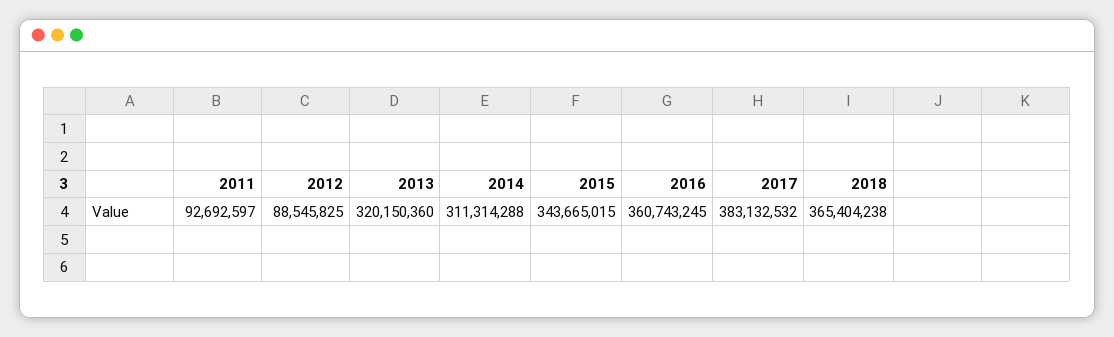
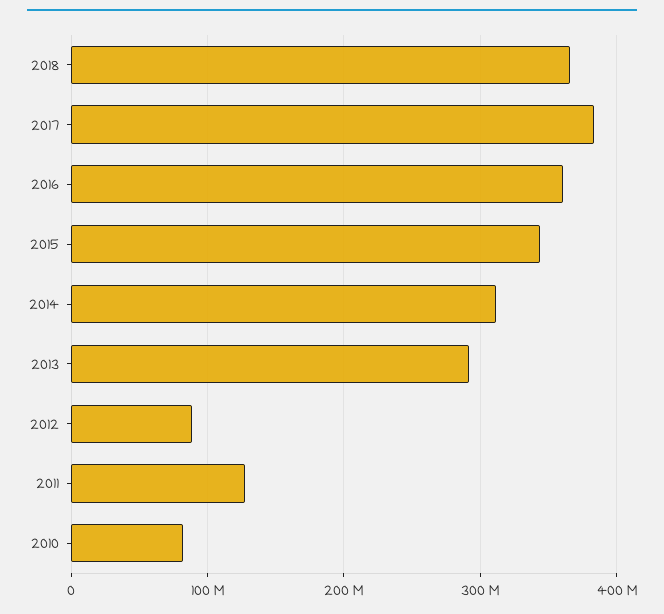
  {
-   "2011": 92692597,
+   "2011": 130000000,
    "2012": 88545825,
-   "2013": 320150360,
+   "2013": 290000000,
    "2014": 311314288,
    "2015": 343665015,
    "2016": 360743245,
    "2017": 383132532,
-   "2018": 365404238
+   "2018": 365404238,
+   "2010": 80000000
  }

